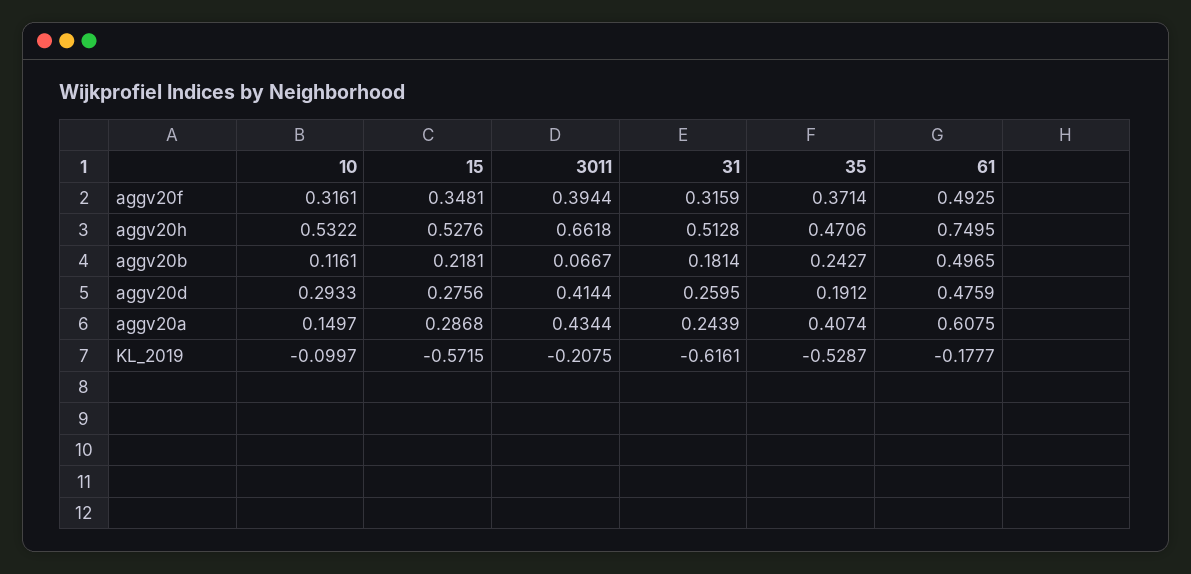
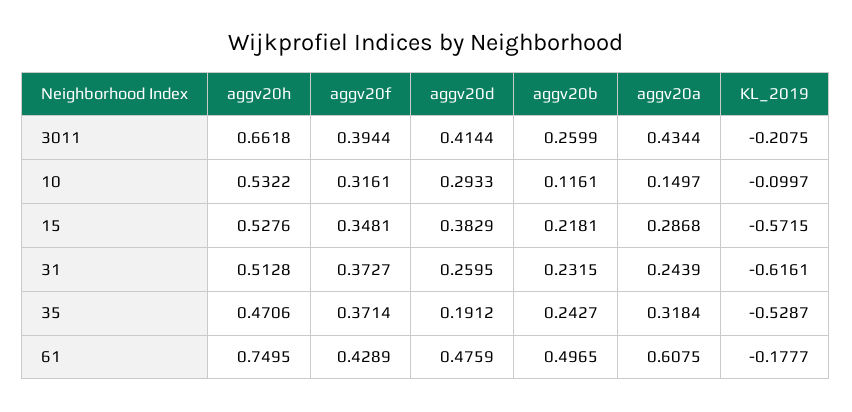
  {
    "10": {
      "aggv20f": 0.3161,
      "aggv20h": 0.5322,
      "aggv20b": 0.1161,
      "aggv20d": 0.2933,
      "aggv20a": 0.1497,
      "KL_2019": -0.0997
    },
    "15": {
      "aggv20f": 0.3481,
      "aggv20h": 0.5276,
      "aggv20b": 0.2181,
-     "aggv20d": 0.2756,
+     "aggv20d": 0.3829,
      "aggv20a": 0.2868,
      "KL_2019": -0.5715
    },
    "3011": {
      "aggv20f": 0.3944,
      "aggv20h": 0.6618,
-     "aggv20b": 0.0667,
+     "aggv20b": 0.2599,
      "aggv20d": 0.4144,
      "aggv20a": 0.4344,
      "KL_2019": -0.2075
    },
    "31": {
-     "aggv20f": 0.3159,
+     "aggv20f": 0.3727,
      "aggv20h": 0.5128,
-     "aggv20b": 0.1814,
+     "aggv20b": 0.2315,
      "aggv20d": 0.2595,
      "aggv20a": 0.2439,
      "KL_2019": -0.6161
    },
    "35": {
      "aggv20f": 0.3714,
      "aggv20h": 0.4706,
      "aggv20b": 0.2427,
      "aggv20d": 0.1912,
-     "aggv20a": 0.4074,
+     "aggv20a": 0.3184,
      "KL_2019": -0.5287
    },
    "61": {
-     "aggv20f": 0.4925,
+     "aggv20f": 0.4289,
      "aggv20h": 0.7495,
      "aggv20b": 0.4965,
      "aggv20d": 0.4759,
      "aggv20a": 0.6075,
      "KL_2019": -0.1777
    }
  }

